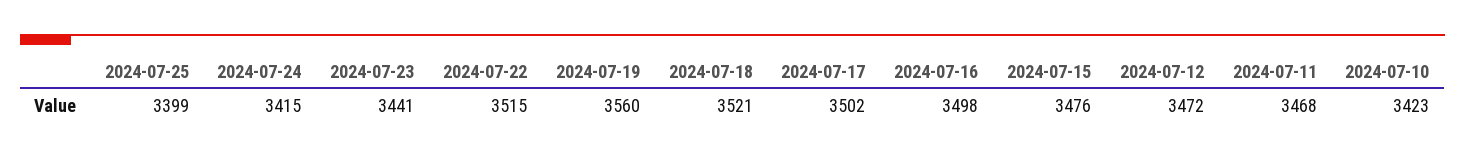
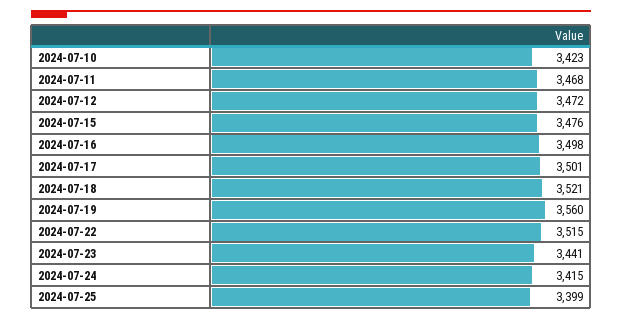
  {
    "2024-07-25": 3399,
    "2024-07-24": 3415,
    "2024-07-23": 3441,
    "2024-07-22": 3515,
    "2024-07-19": 3560,
    "2024-07-18": 3521,
-   "2024-07-17": 3502,
+   "2024-07-17": 3501,
    "2024-07-16": 3498,
    "2024-07-15": 3476,
    "2024-07-12": 3472,
    "2024-07-11": 3468,
    "2024-07-10": 3423
  }

